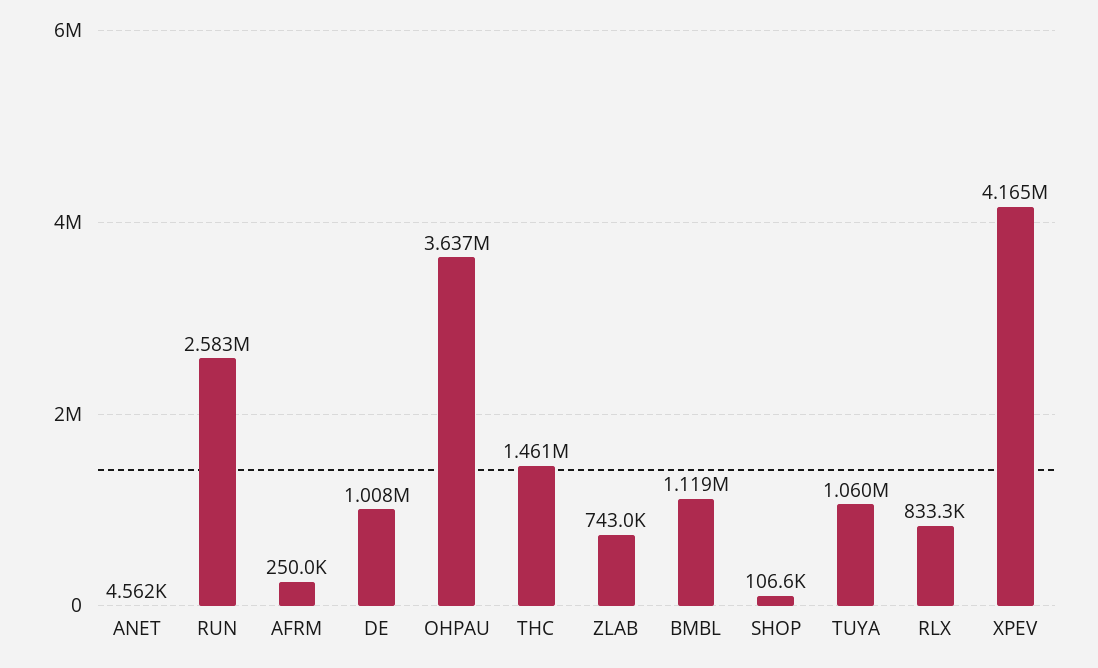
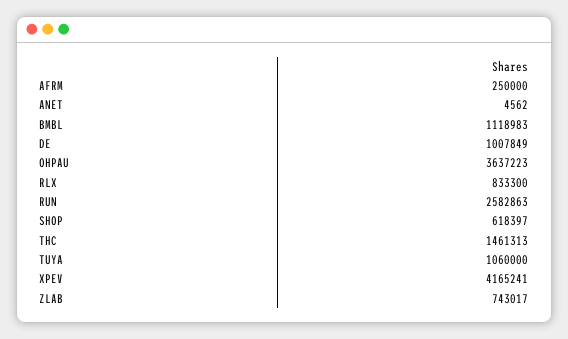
  {
    "ANET": 4562,
    "RUN": 2582863,
    "AFRM": 250000,
    "DE": 1007849,
    "OHPAU": 3637223,
    "THC": 1461313,
    "ZLAB": 743017,
    "BMBL": 1118983,
-   "SHOP": 106600,
+   "SHOP": 618397,
    "TUYA": 1060000,
    "RLX": 833300,
    "XPEV": 4165241
  }

